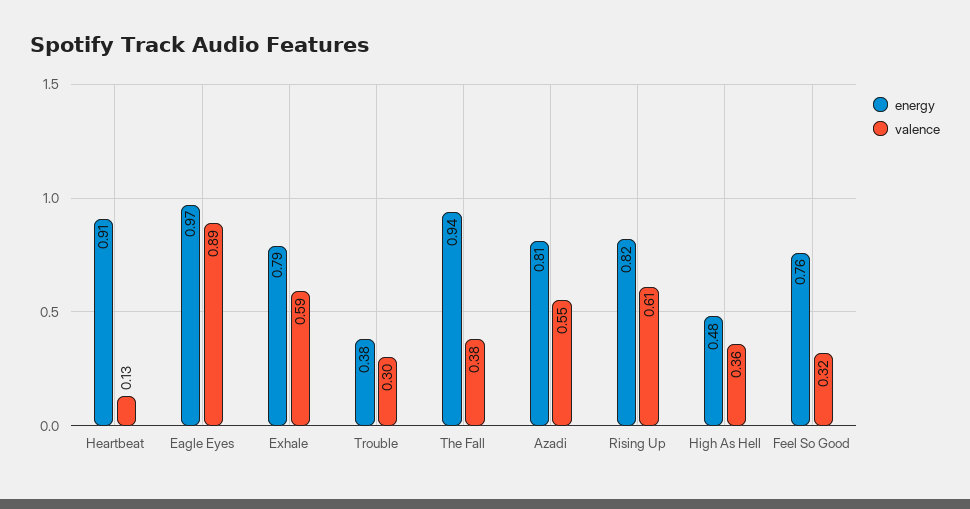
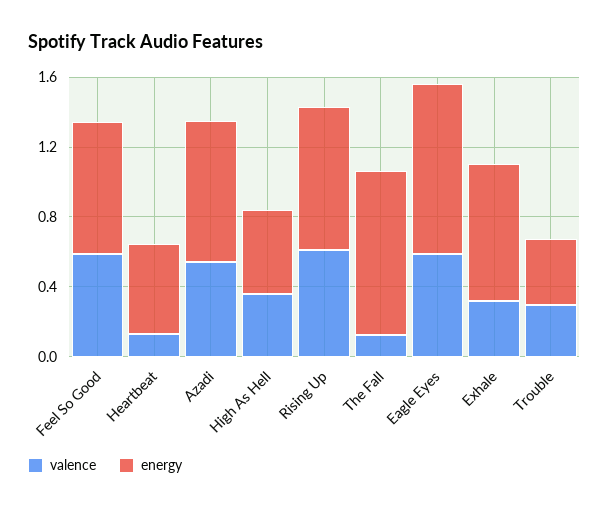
  {
    "energy": {
-     "Heartbeat": 0.91,
+     "Heartbeat": 0.5,
      "Eagle Eyes": 0.97,
      "Exhale": 0.79,
      "Trouble": 0.38,
      "The Fall": 0.94,
      "Azadi": 0.81,
      "Rising Up": 0.82,
      "High As Hell": 0.48,
      "Feel So Good": 0.76
    },
    "valence": {
      "Heartbeat": 0.13,
-     "Eagle Eyes": 0.89,
+     "Eagle Eyes": 0.6,
-     "Exhale": 0.59,
+     "Exhale": 0.3,
      "Trouble": 0.3,
-     "The Fall": 0.38,
+     "The Fall": 0.1,
      "Azadi": 0.55,
      "Rising Up": 0.61,
      "High As Hell": 0.36,
-     "Feel So Good": 0.32
+     "Feel So Good": 0.6
    }
  }

